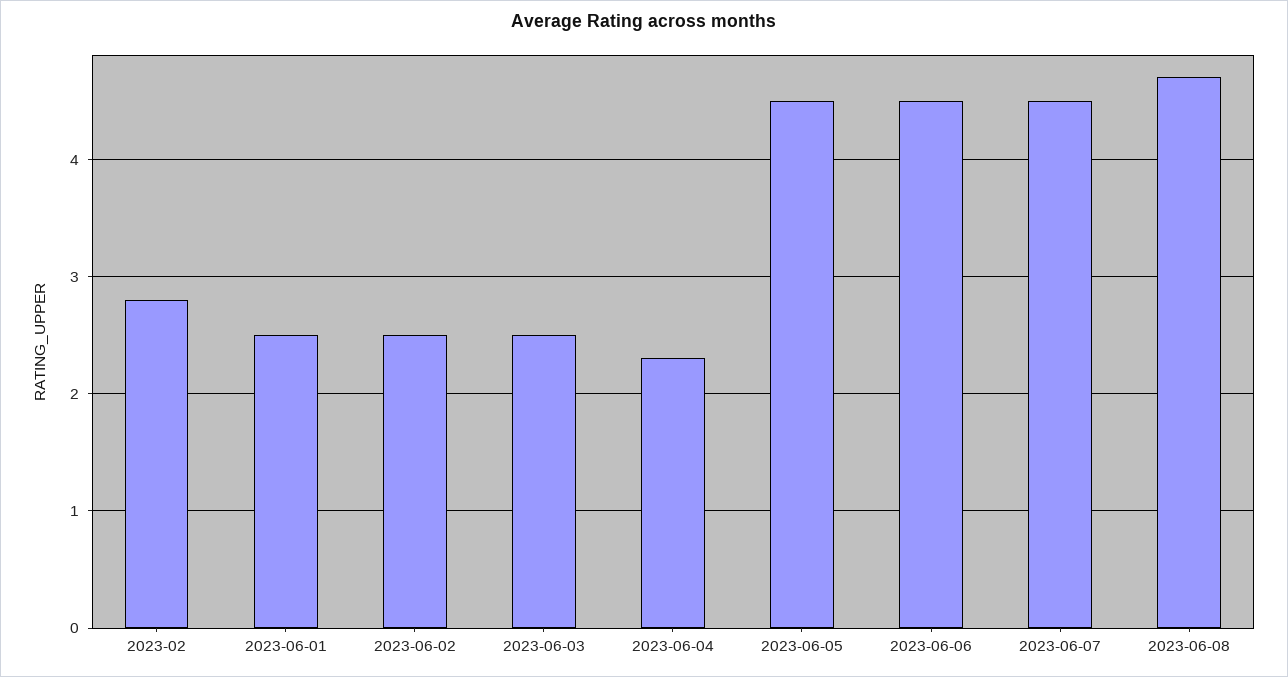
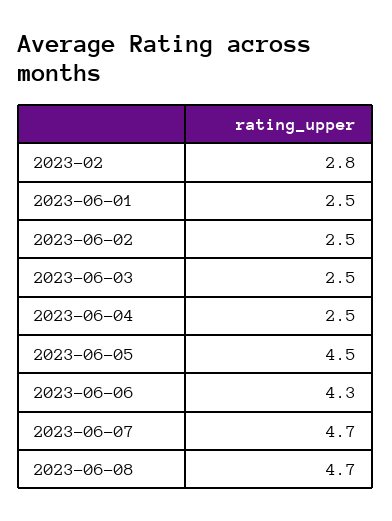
  {
    "2023-02": 2.8,
    "2023-06-01": 2.5,
    "2023-06-02": 2.5,
    "2023-06-03": 2.5,
-   "2023-06-04": 2.3,
+   "2023-06-04": 2.5,
    "2023-06-05": 4.5,
-   "2023-06-06": 4.5,
+   "2023-06-06": 4.3,
-   "2023-06-07": 4.5,
+   "2023-06-07": 4.7,
    "2023-06-08": 4.7
  }

